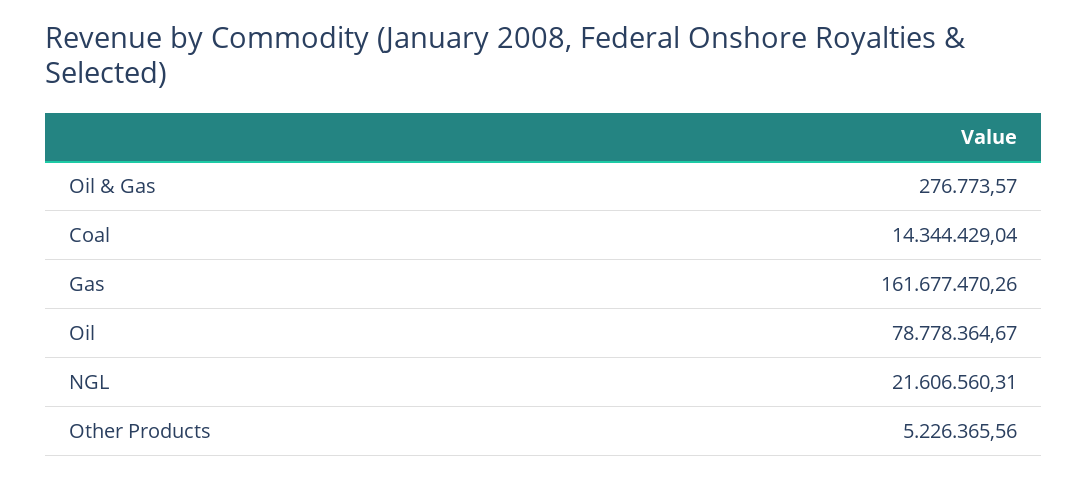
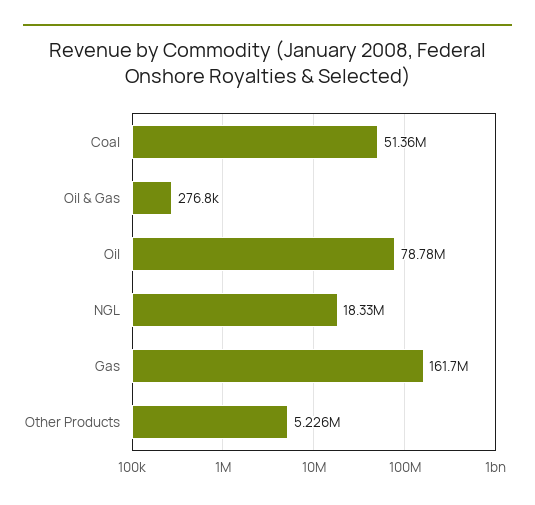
  {
    "Oil & Gas": 276773.57,
-   "Coal": 14344429.04,
+   "Coal": 51360000,
    "Gas": 161677470.26,
    "Oil": 78778364.67,
-   "NGL": 21606560.31,
+   "NGL": 18330000,
    "Other Products": 5226365.56
  }

